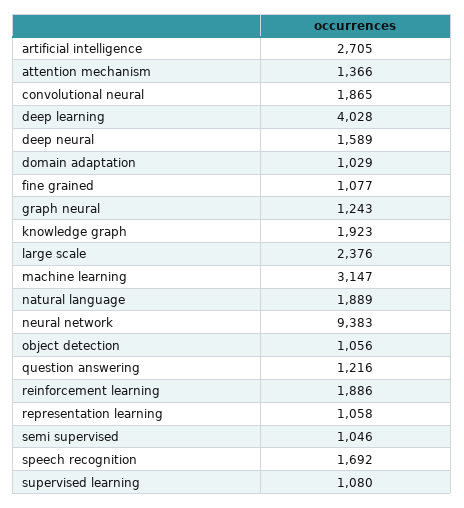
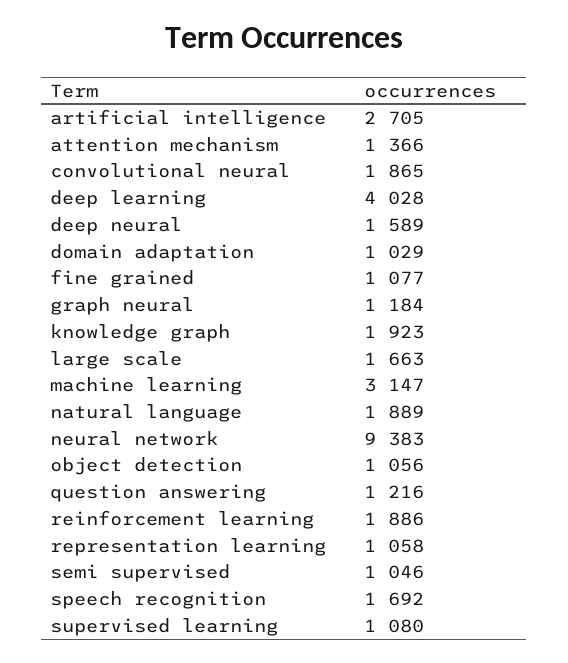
  {
    "artificial intelligence": 2705,
    "attention mechanism": 1366,
    "convolutional neural": 1865,
    "deep learning": 4028,
    "deep neural": 1589,
    "domain adaptation": 1029,
    "fine grained": 1077,
-   "graph neural": 1243,
+   "graph neural": 1184,
    "knowledge graph": 1923,
-   "large scale": 2376,
+   "large scale": 1663,
    "machine learning": 3147,
    "natural language": 1889,
    "neural network": 9383,
    "object detection": 1056,
    "question answering": 1216,
    "reinforcement learning": 1886,
    "representation learning": 1058,
    "semi supervised": 1046,
    "speech recognition": 1692,
    "supervised learning": 1080
  }

